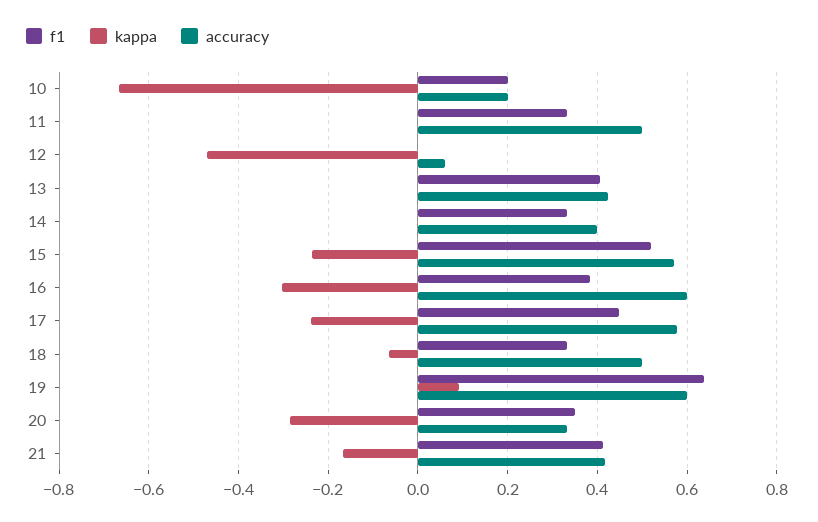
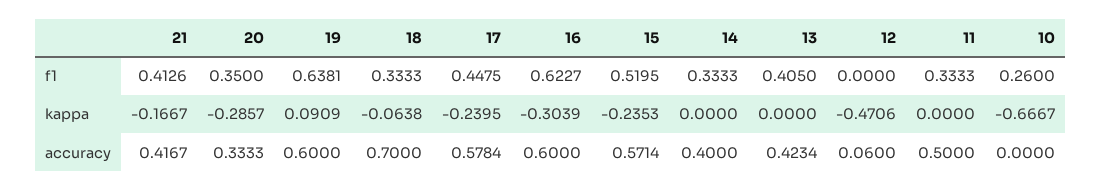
  {
    "f1": {
-     "10": 0.2,
+     "10": 0.26,
      "11": 0.3333,
      "12": 0,
      "13": 0.405,
      "14": 0.3333,
      "15": 0.5195,
-     "16": 0.38,
+     "16": 0.6227,
      "17": 0.4475,
      "18": 0.3333,
      "19": 0.6381,
      "20": 0.35,
      "21": 0.4126
    },
    "kappa": {
      "10": -0.6667,
      "11": 0,
      "12": -0.4706,
      "13": 0,
      "14": 0,
      "15": -0.2353,
      "16": -0.3039,
      "17": -0.2395,
      "18": -0.0638,
      "19": 0.0909,
      "20": -0.2857,
      "21": -0.1667
    },
    "accuracy": {
-     "10": 0.2,
+     "10": 0,
      "11": 0.5,
      "12": 0.06,
      "13": 0.4234,
      "14": 0.4,
      "15": 0.5714,
      "16": 0.6,
      "17": 0.5784,
-     "18": 0.5,
+     "18": 0.7,
      "19": 0.6,
      "20": 0.3333,
      "21": 0.4167
    }
  }

